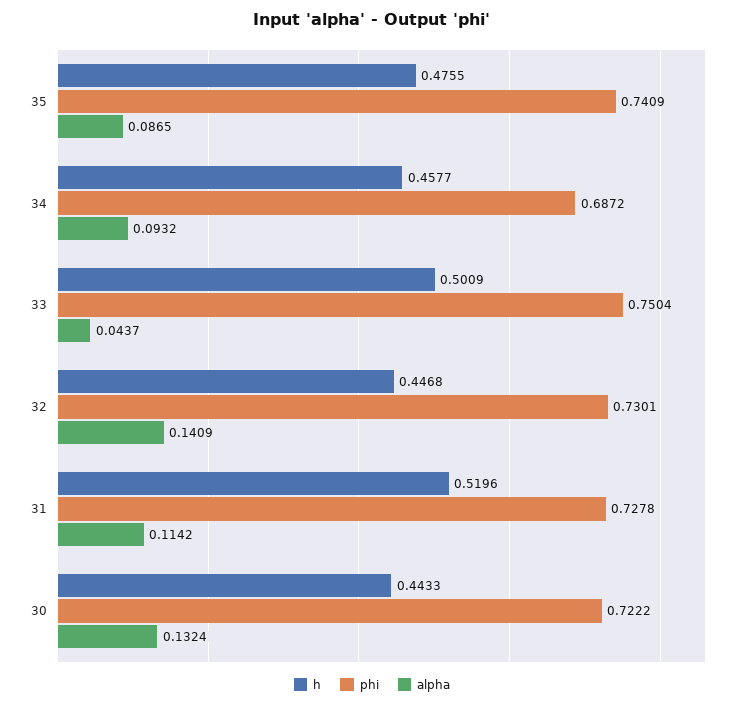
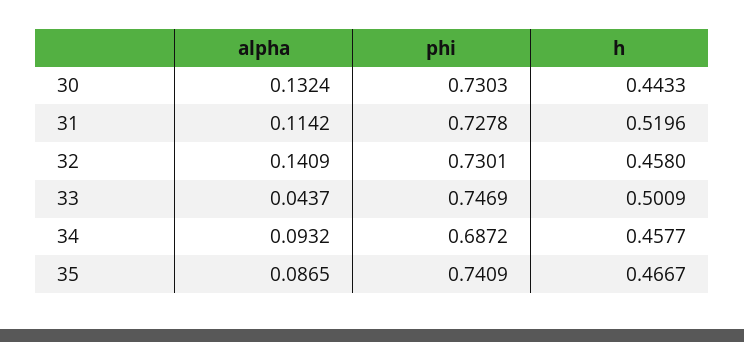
  {
    "h": {
-     "35": 0.4755,
+     "35": 0.4667,
      "34": 0.4577,
      "33": 0.5009,
-     "32": 0.4468,
+     "32": 0.458,
      "31": 0.5196,
      "30": 0.4433
    },
    "phi": {
      "35": 0.7409,
      "34": 0.6872,
-     "33": 0.7504,
+     "33": 0.7469,
      "32": 0.7301,
      "31": 0.7278,
-     "30": 0.7222
+     "30": 0.7303
    },
    "alpha": {
      "35": 0.0865,
      "34": 0.0932,
      "33": 0.0437,
      "32": 0.1409,
      "31": 0.1142,
      "30": 0.1324
    }
  }

